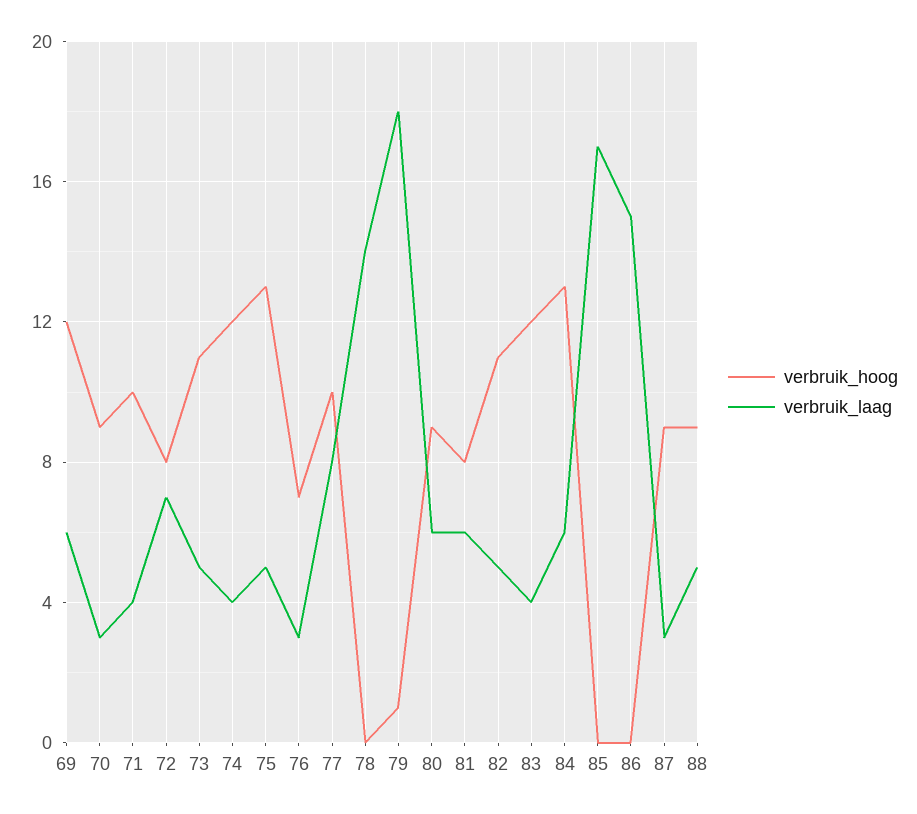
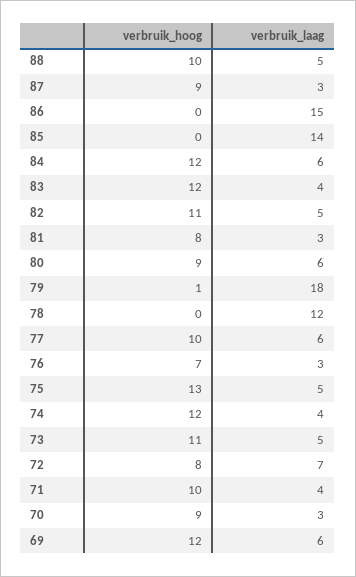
  {
    "verbruik_hoog": {
      "69": 12,
      "70": 9,
      "71": 10,
      "72": 8,
      "73": 11,
      "74": 12,
      "75": 13,
      "76": 7,
      "77": 10,
      "78": 0,
      "79": 1,
      "80": 9,
      "81": 8,
      "82": 11,
      "83": 12,
-     "84": 13,
+     "84": 12,
      "85": 0,
      "86": 0,
      "87": 9,
-     "88": 9
+     "88": 10
    },
    "verbruik_laag": {
      "69": 6,
      "70": 3,
      "71": 4,
      "72": 7,
      "73": 5,
      "74": 4,
      "75": 5,
      "76": 3,
-     "77": 8,
+     "77": 6,
-     "78": 14,
+     "78": 12,
      "79": 18,
      "80": 6,
-     "81": 6,
+     "81": 3,
      "82": 5,
      "83": 4,
      "84": 6,
-     "85": 17,
+     "85": 14,
      "86": 15,
      "87": 3,
      "88": 5
    }
  }

